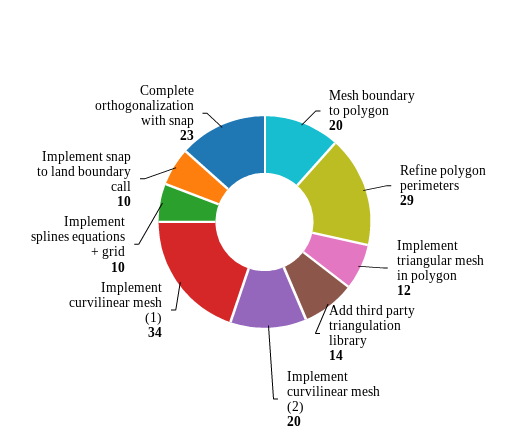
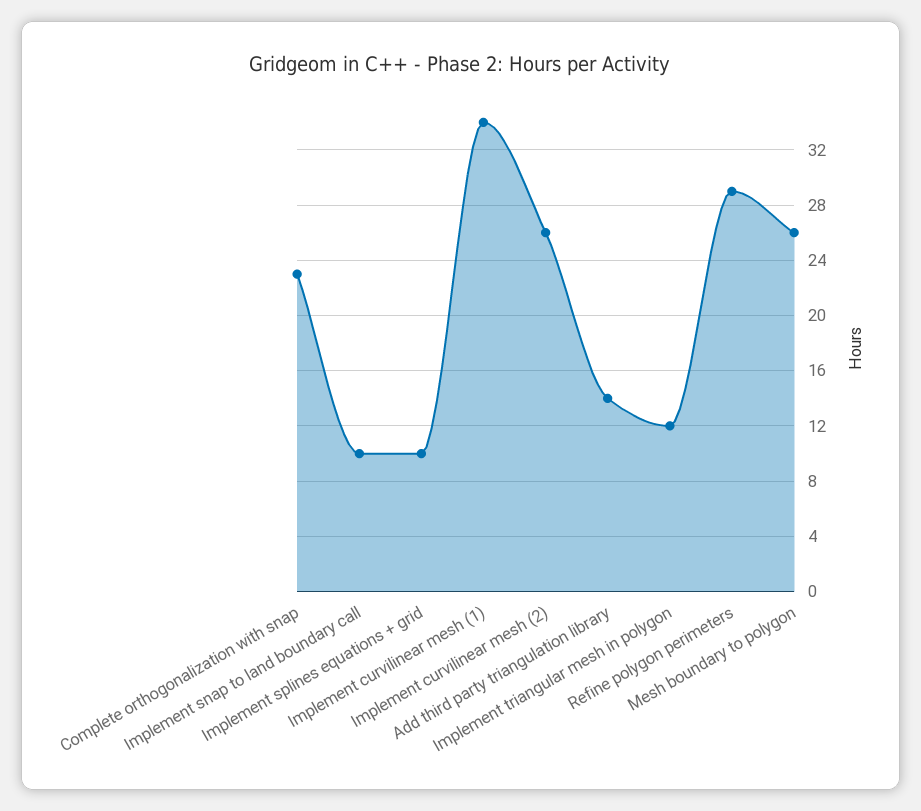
  {
-   "Mesh boundary to polygon": 20,
+   "Mesh boundary to polygon": 26,
    "Refine polygon perimeters": 29,
    "Implement triangular mesh in polygon": 12,
    "Add third party triangulation library": 14,
-   "Implement curvilinear mesh (2)": 20,
+   "Implement curvilinear mesh (2)": 26,
    "Implement curvilinear mesh (1)": 34,
    "Implement splines equations + grid": 10,
    "Implement snap to land boundary call": 10,
    "Complete orthogonalization with snap": 23
  }

